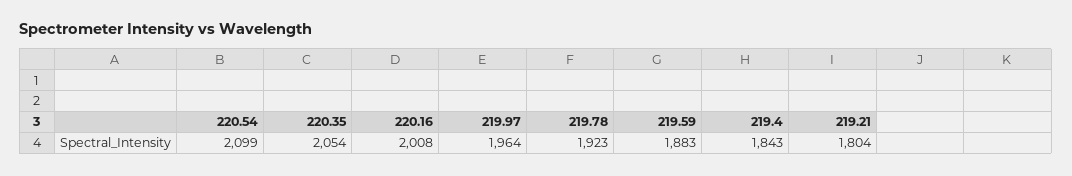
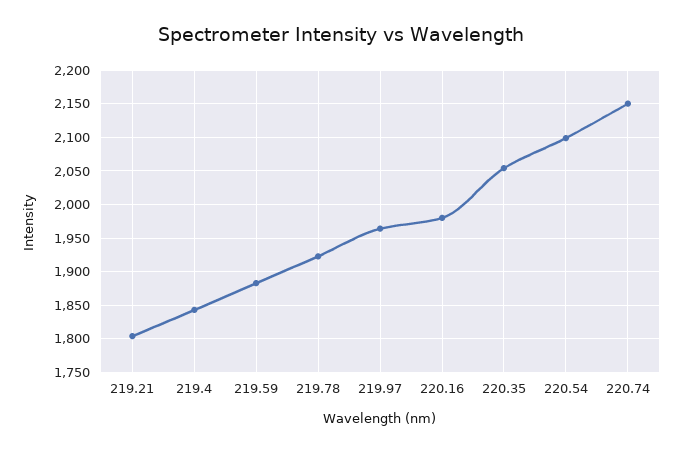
  {
    "220.54": 2099,
    "220.35": 2054,
-   "220.16": 2008,
+   "220.16": 1980,
    "219.97": 1964,
    "219.78": 1923,
    "219.59": 1883,
    "219.4": 1843,
-   "219.21": 1804
+   "219.21": 1804,
+   "220.74": 2150
  }

